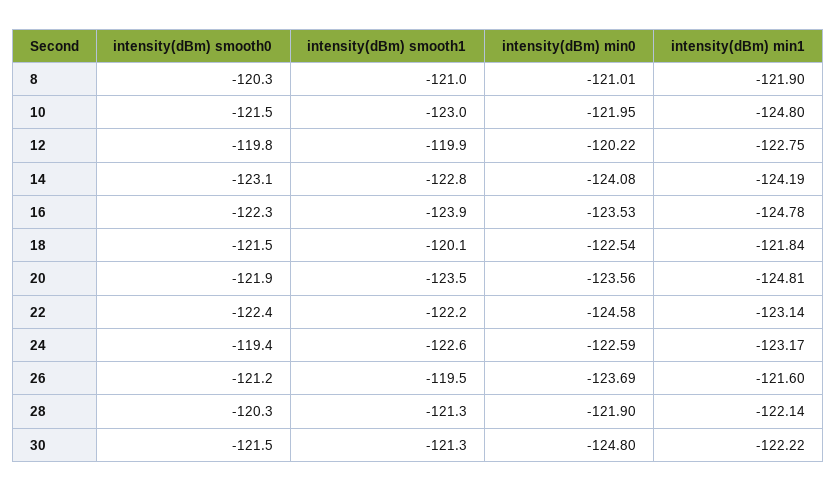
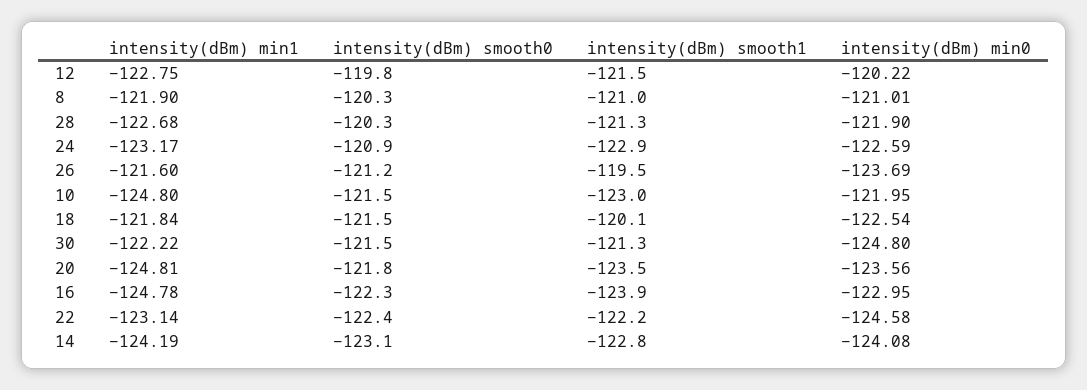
  {
    "intensity(dBm) smooth0": {
      "8": -120.3,
      "10": -121.5,
      "12": -119.8,
      "14": -123.1,
      "16": -122.3,
      "18": -121.5,
-     "20": -121.9,
+     "20": -121.8,
      "22": -122.4,
-     "24": -119.4,
+     "24": -120.9,
      "26": -121.2,
      "28": -120.3,
      "30": -121.5
    },
    "intensity(dBm) smooth1": {
      "8": -121,
      "10": -123,
-     "12": -119.9,
+     "12": -121.5,
      "14": -122.8,
      "16": -123.9,
      "18": -120.1,
      "20": -123.5,
      "22": -122.2,
-     "24": -122.6,
+     "24": -122.9,
      "26": -119.5,
      "28": -121.3,
      "30": -121.3
    },
    "intensity(dBm) min0": {
      "8": -121.01,
      "10": -121.95,
      "12": -120.22,
      "14": -124.08,
-     "16": -123.53,
+     "16": -122.95,
      "18": -122.54,
      "20": -123.56,
      "22": -124.58,
      "24": -122.59,
      "26": -123.69,
      "28": -121.9,
      "30": -124.8
    },
    "intensity(dBm) min1": {
      "8": -121.9,
      "10": -124.8,
      "12": -122.75,
      "14": -124.19,
      "16": -124.78,
      "18": -121.84,
      "20": -124.81,
      "22": -123.14,
      "24": -123.17,
      "26": -121.6,
-     "28": -122.14,
+     "28": -122.68,
      "30": -122.22
    }
  }

